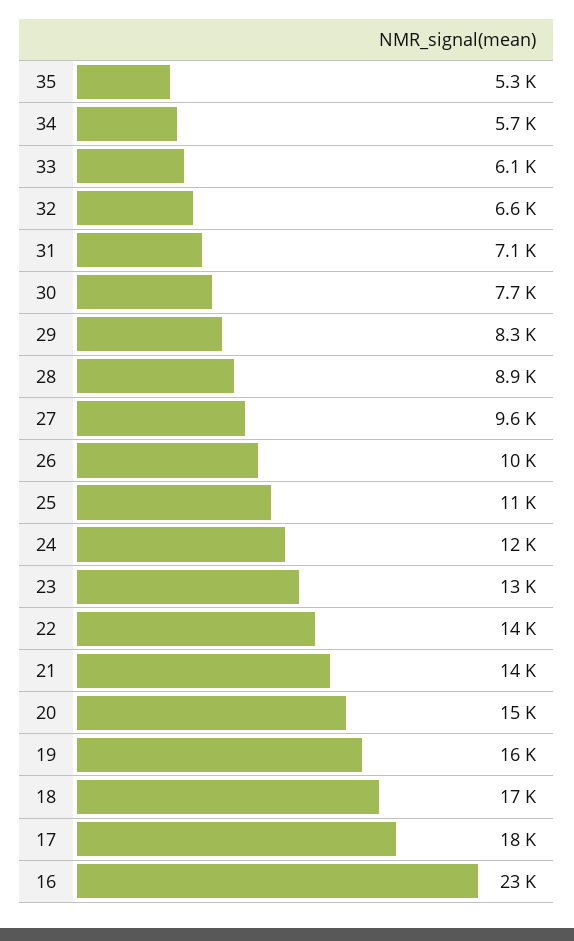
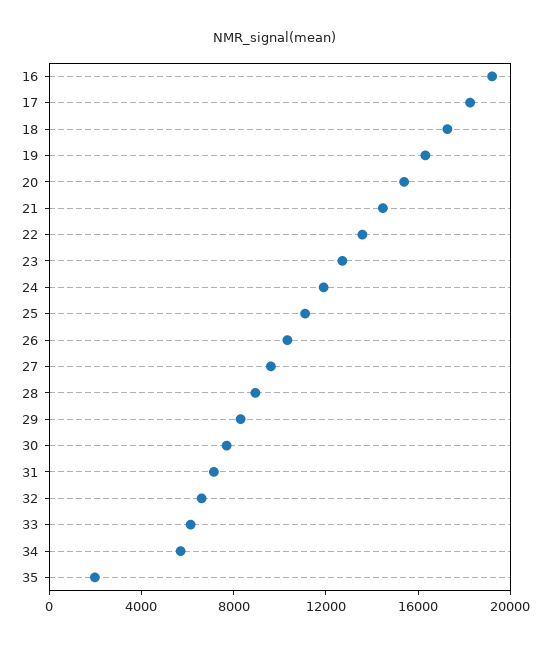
  {
-   "35": 5300,
+   "35": 2000,
    "34": 5700,
    "33": 6100,
    "32": 6600,
    "31": 7100,
    "30": 7700,
    "29": 8300,
    "28": 8900,
    "27": 9600,
    "26": 10000,
    "25": 11000,
    "24": 12000,
    "23": 13000,
    "22": 14000,
    "21": 14000,
    "20": 15000,
    "19": 16000,
    "18": 17000,
    "17": 18000,
-   "16": 23000
+   "16": 19000
  }

